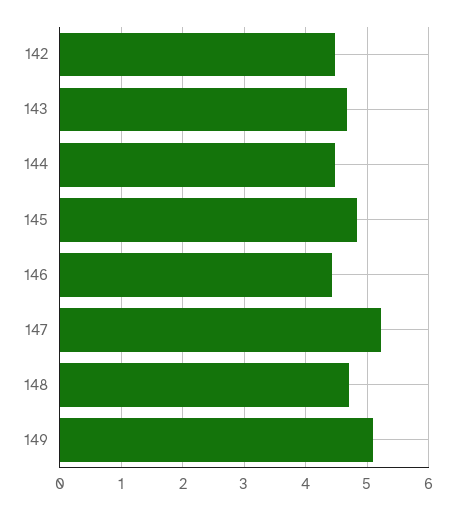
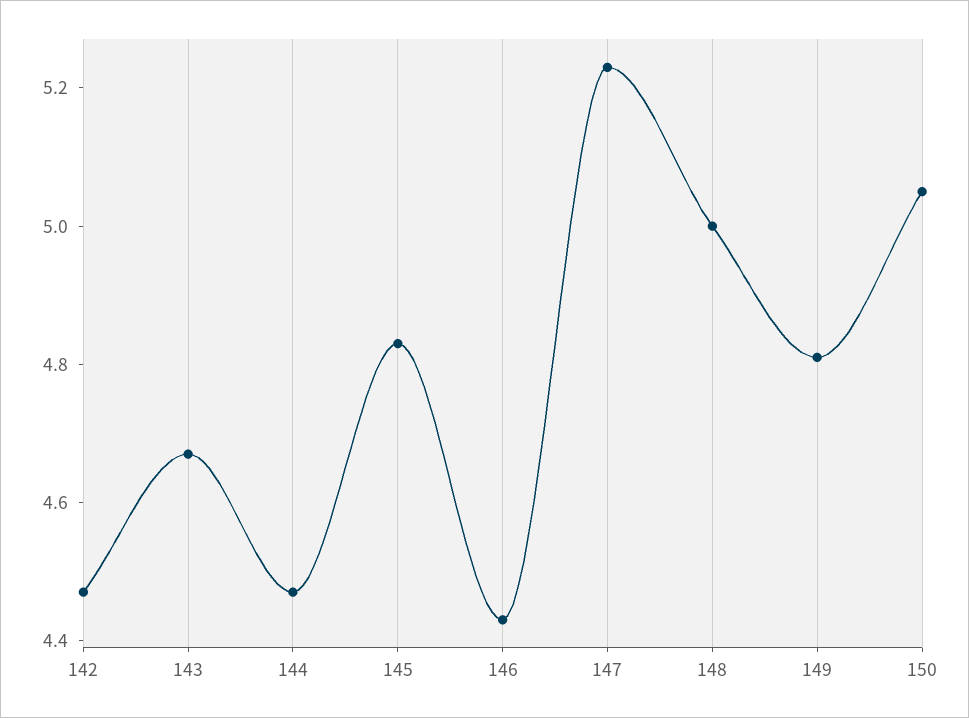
  {
    "142": 4.45,
    "143": 4.65,
    "144": 4.45,
    "145": 4.85,
    "146": 4.45,
    "147": 5.25,
-   "148": 4.7,
+   "148": 5,
-   "149": 5.1
+   "149": 4.8,
+   "150": 5.05
  }

